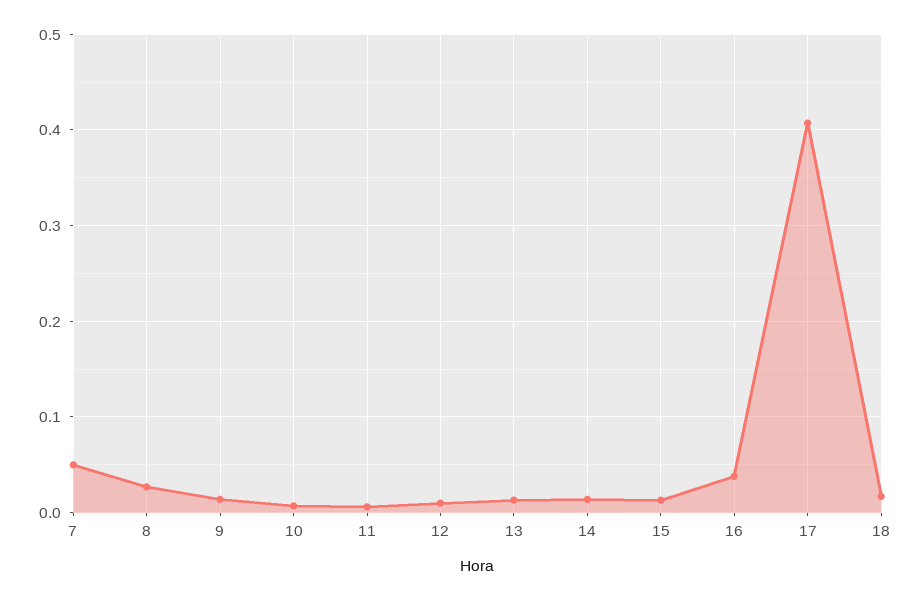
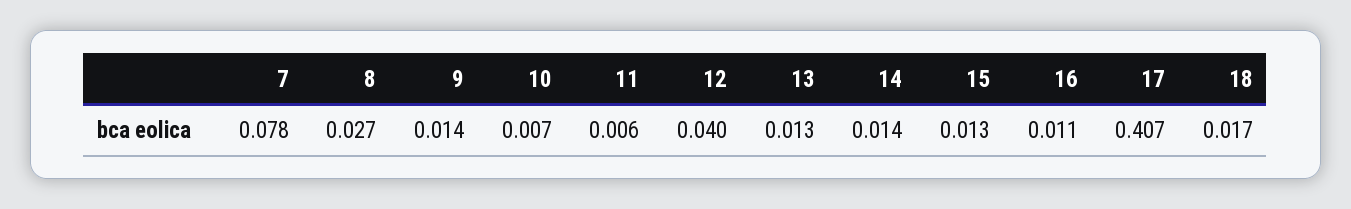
  {
-   "7": 0.05,
+   "7": 0.078,
    "8": 0.027,
    "9": 0.014,
    "10": 0.007,
    "11": 0.006,
-   "12": 0.01,
+   "12": 0.04,
    "13": 0.013,
    "14": 0.014,
    "15": 0.013,
-   "16": 0.04,
+   "16": 0.011,
    "17": 0.407,
    "18": 0.017
  }

